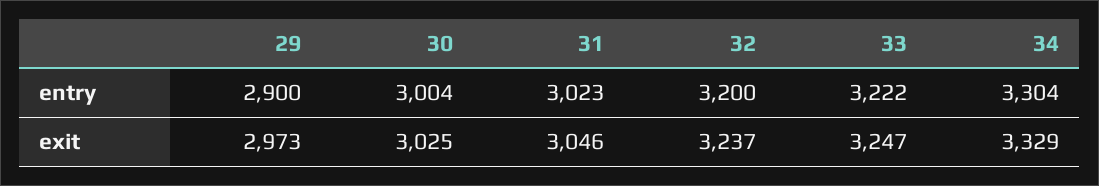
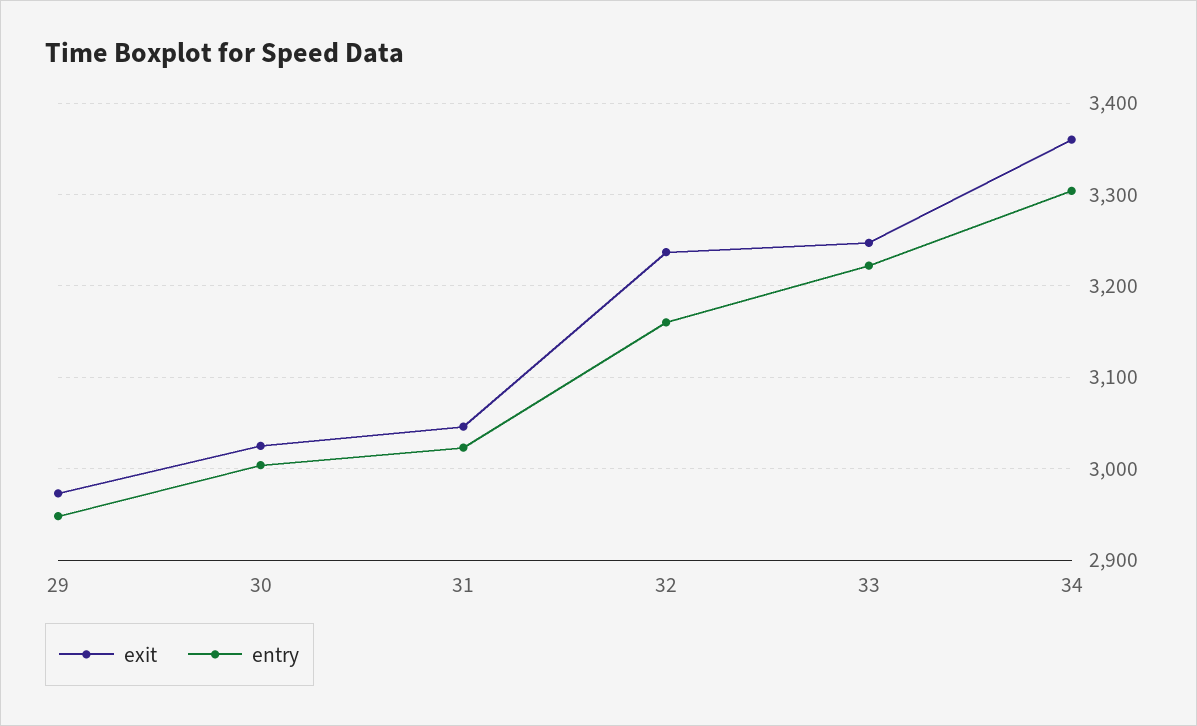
  {
    "entry": {
-     "29": 2900,
+     "29": 2950,
      "30": 3004,
      "31": 3023,
-     "32": 3200,
+     "32": 3160,
      "33": 3222,
      "34": 3304
    },
    "exit": {
      "29": 2973,
      "30": 3025,
      "31": 3046,
      "32": 3237,
      "33": 3247,
-     "34": 3329
+     "34": 3360
    }
  }

